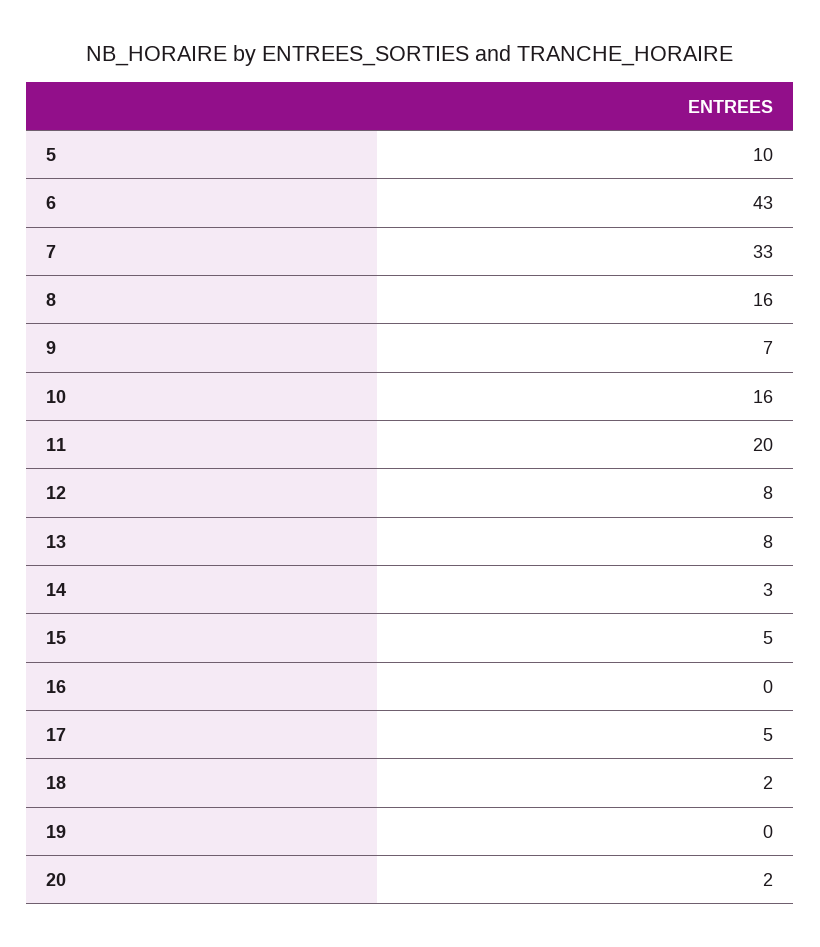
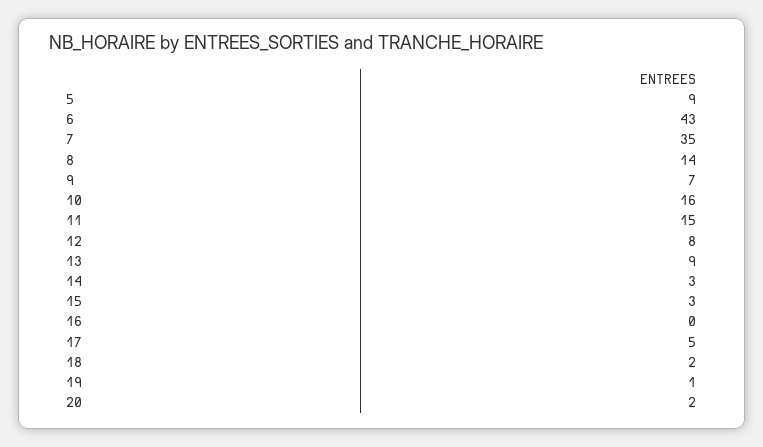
  {
-   "5": 10,
+   "5": 9,
    "6": 43,
-   "7": 33,
+   "7": 35,
-   "8": 16,
+   "8": 14,
    "9": 7,
    "10": 16,
-   "11": 20,
+   "11": 15,
    "12": 8,
-   "13": 8,
+   "13": 9,
    "14": 3,
-   "15": 5,
+   "15": 3,
    "16": 0,
    "17": 5,
    "18": 2,
-   "19": 0,
+   "19": 1,
    "20": 2
  }

